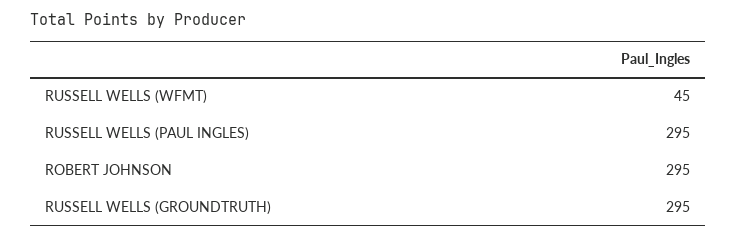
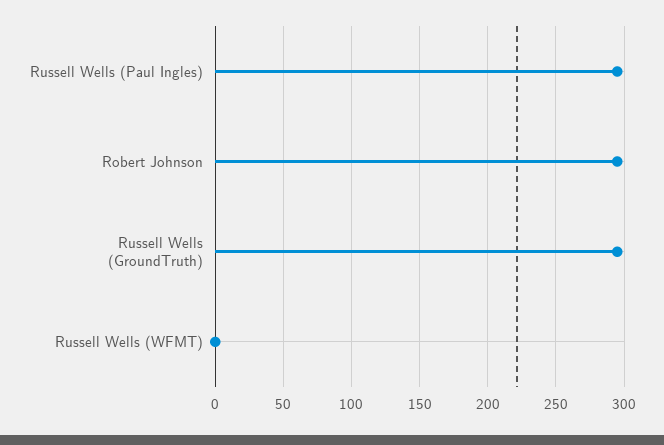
  {
-   "RUSSELL WELLS (WFMT)": 45,
+   "RUSSELL WELLS (WFMT)": 0,
    "RUSSELL WELLS (PAUL INGLES)": 295,
    "ROBERT JOHNSON": 295,
    "RUSSELL WELLS (GROUNDTRUTH)": 295
  }

